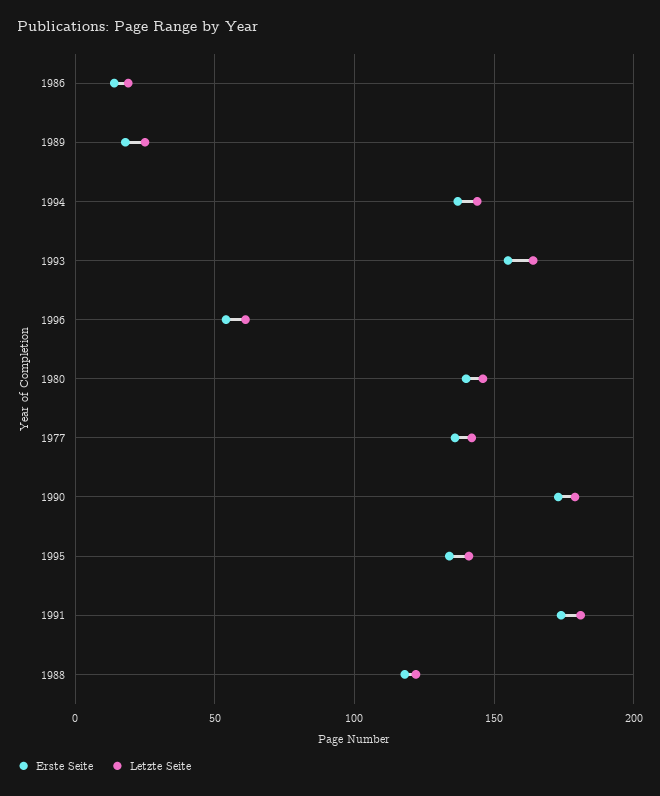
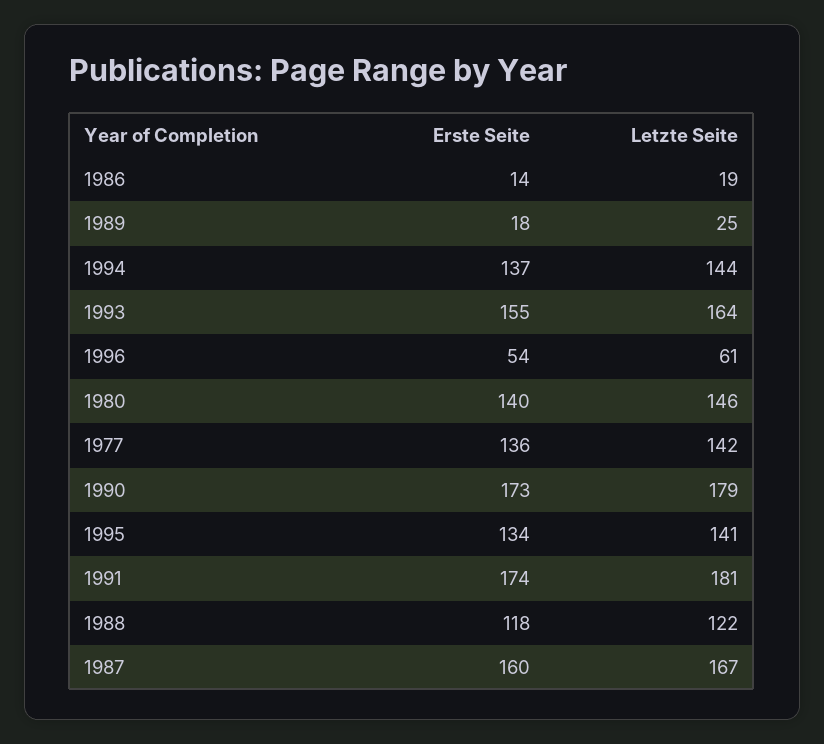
  {
    "Erste Seite": {
      "1986": 14,
      "1989": 18,
      "1994": 137,
      "1993": 155,
      "1996": 54,
      "1980": 140,
      "1977": 136,
      "1990": 173,
      "1995": 134,
      "1991": 174,
-     "1988": 118
+     "1988": 118,
+     "1987": 160
    },
    "Letzte Seite": {
      "1986": 19,
      "1989": 25,
      "1994": 144,
      "1993": 164,
      "1996": 61,
      "1980": 146,
      "1977": 142,
      "1990": 179,
      "1995": 141,
      "1991": 181,
-     "1988": 122
+     "1988": 122,
+     "1987": 167
    }
  }

